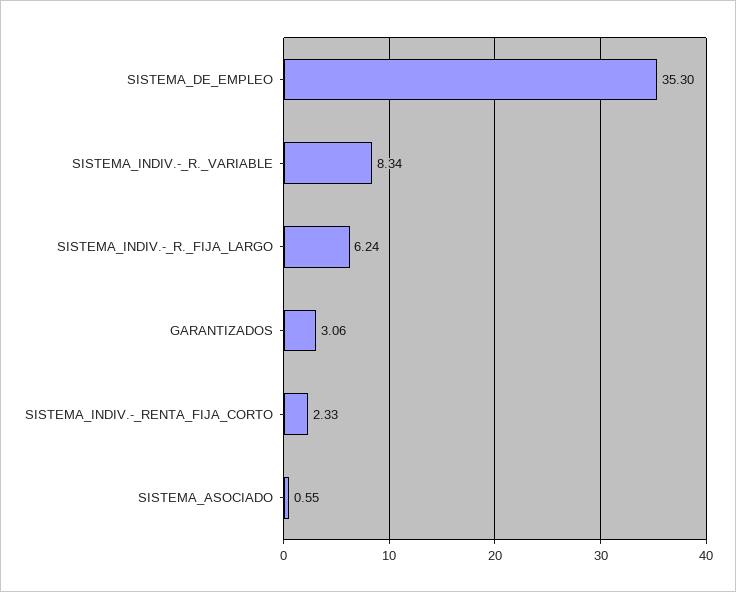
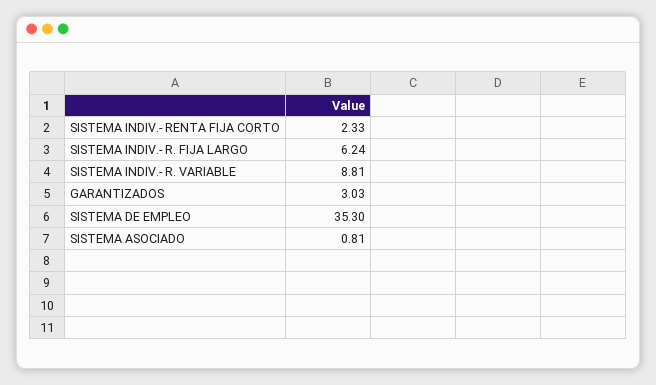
  {
    "SISTEMA_DE_EMPLEO": 35.3,
-   "SISTEMA_INDIV.-_R._VARIABLE": 8.34,
+   "SISTEMA_INDIV.-_R._VARIABLE": 8.81,
    "SISTEMA_INDIV.-_R._FIJA_LARGO": 6.24,
-   "GARANTIZADOS": 3.06,
+   "GARANTIZADOS": 3.03,
    "SISTEMA_INDIV.-_RENTA_FIJA_CORTO": 2.33,
-   "SISTEMA_ASOCIADO": 0.55
+   "SISTEMA_ASOCIADO": 0.81
  }

